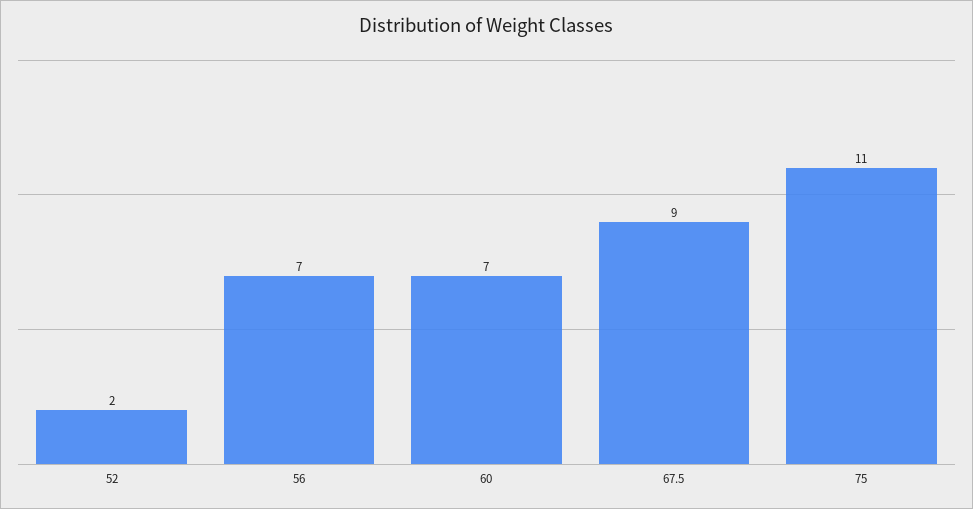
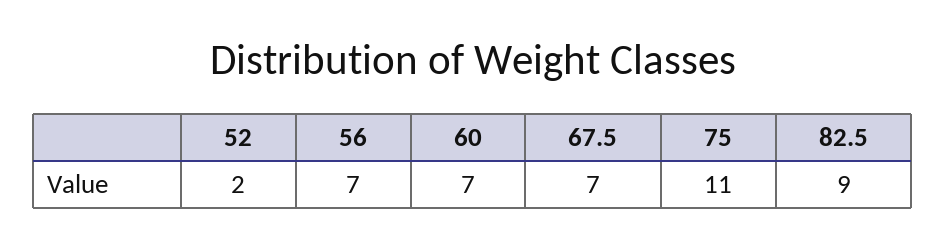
  {
    "52": 2,
    "56": 7,
    "60": 7,
-   "67.5": 9,
+   "67.5": 7,
-   "75": 11
+   "75": 11,
+   "82.5": 9
  }

